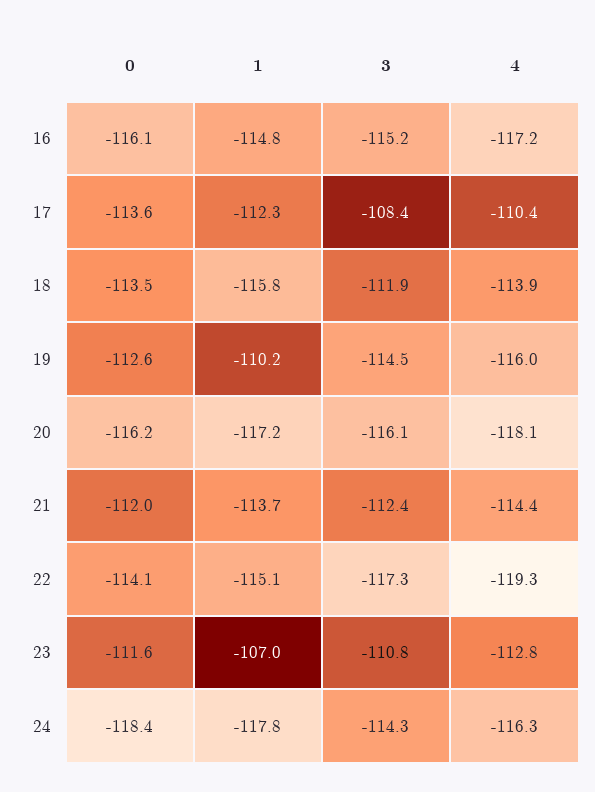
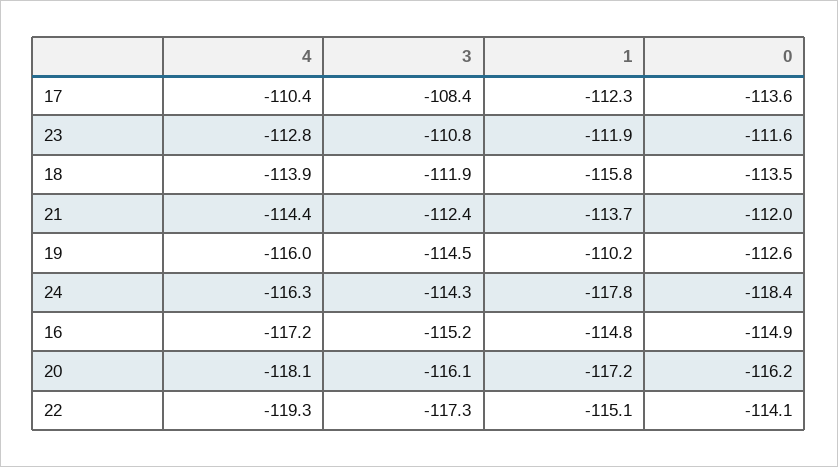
  {
    "0": {
-     "16": -116.1,
+     "16": -114.9,
      "17": -113.6,
      "18": -113.5,
      "19": -112.6,
      "20": -116.2,
      "21": -112,
      "22": -114.1,
      "23": -111.6,
      "24": -118.4
    },
    "1": {
      "16": -114.8,
      "17": -112.3,
      "18": -115.8,
      "19": -110.2,
      "20": -117.2,
      "21": -113.7,
      "22": -115.1,
-     "23": -107,
+     "23": -111.9,
      "24": -117.8
    },
    "3": {
      "16": -115.2,
      "17": -108.4,
      "18": -111.9,
      "19": -114.5,
      "20": -116.1,
      "21": -112.4,
      "22": -117.3,
      "23": -110.8,
      "24": -114.3
    },
    "4": {
      "16": -117.2,
      "17": -110.4,
      "18": -113.9,
      "19": -116,
      "20": -118.1,
      "21": -114.4,
      "22": -119.3,
      "23": -112.8,
      "24": -116.3
    }
  }

